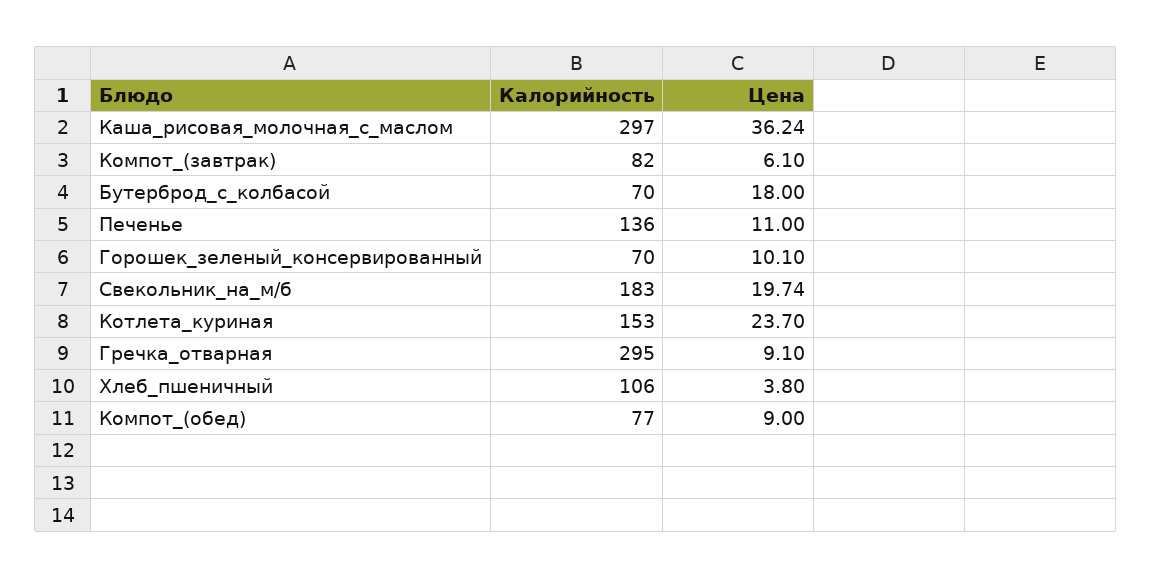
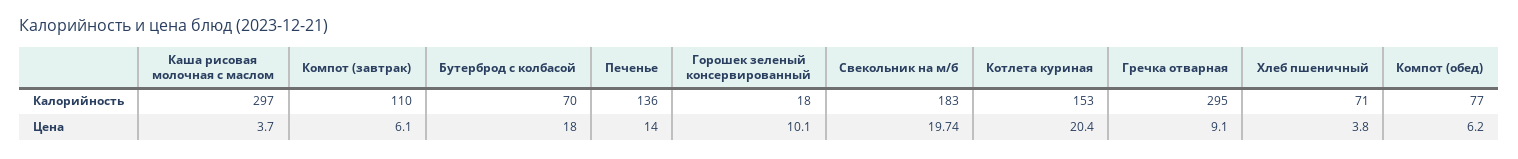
  {
    "Калорийность": {
      "Каша_рисовая_молочная_с_маслом": 297,
-     "Компот_(завтрак)": 82,
+     "Компот_(завтрак)": 110,
      "Бутерброд_с_колбасой": 70,
      "Печенье": 136,
-     "Горошек_зеленый_консервированный": 70,
+     "Горошек_зеленый_консервированный": 18,
      "Свекольник_на_м/б": 183,
      "Котлета_куриная": 153,
      "Гречка_отварная": 295,
-     "Хлеб_пшеничный": 106,
+     "Хлеб_пшеничный": 71,
      "Компот_(обед)": 77
    },
    "Цена": {
-     "Каша_рисовая_молочная_с_маслом": 36.24,
+     "Каша_рисовая_молочная_с_маслом": 3.7,
      "Компот_(завтрак)": 6.1,
      "Бутерброд_с_колбасой": 18,
-     "Печенье": 11,
+     "Печенье": 14,
      "Горошек_зеленый_консервированный": 10.1,
      "Свекольник_на_м/б": 19.74,
-     "Котлета_куриная": 23.7,
+     "Котлета_куриная": 20.4,
      "Гречка_отварная": 9.1,
      "Хлеб_пшеничный": 3.8,
-     "Компот_(обед)": 9
+     "Компот_(обед)": 6.2
    }
  }

